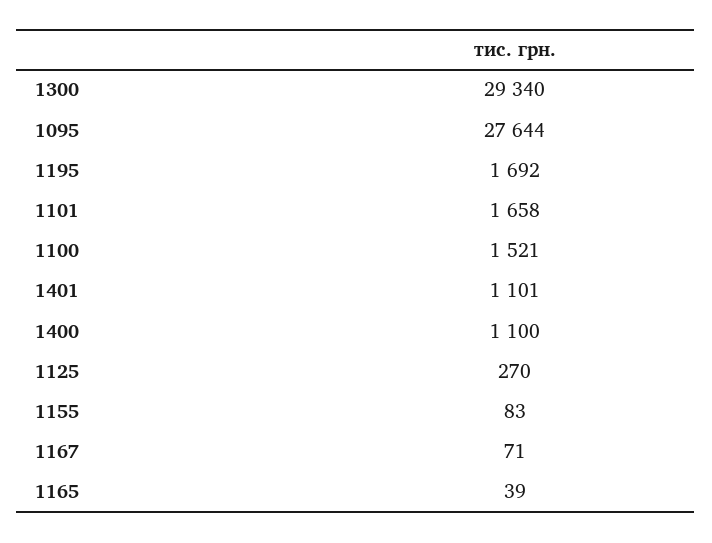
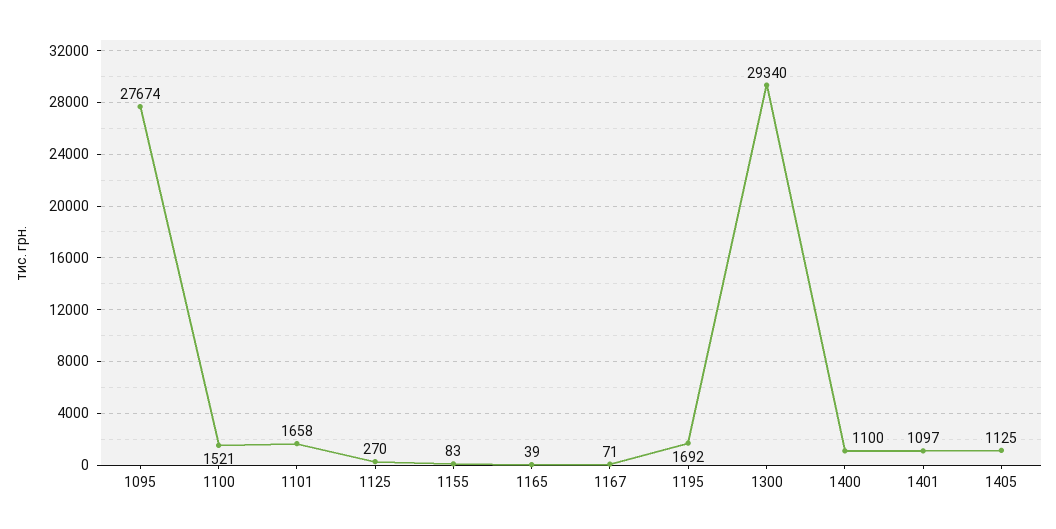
  {
    "1300": 29340,
-   "1095": 27644,
+   "1095": 27674,
    "1195": 1692,
    "1101": 1658,
    "1100": 1521,
-   "1401": 1101,
+   "1401": 1097,
    "1400": 1100,
    "1125": 270,
    "1155": 83,
    "1167": 71,
-   "1165": 39
+   "1165": 39,
+   "1405": 1125
  }

